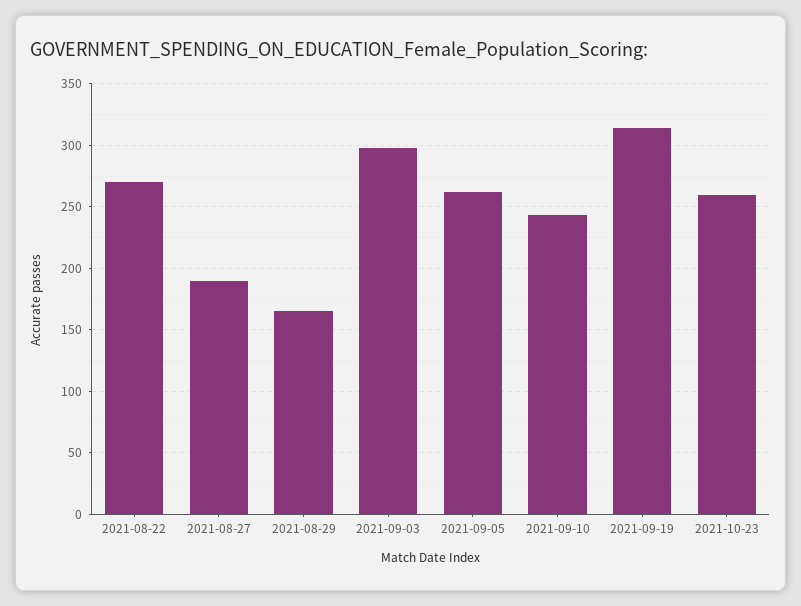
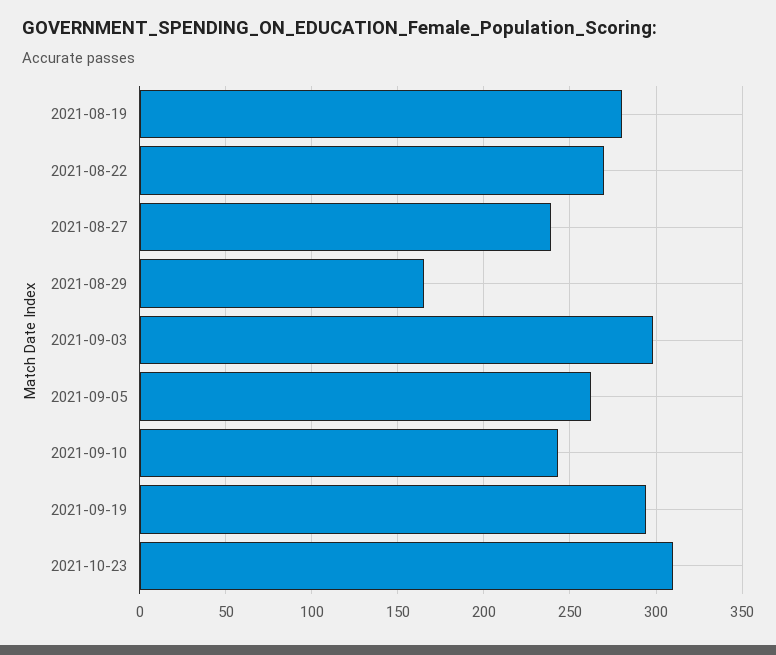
  {
    "2021-08-22": 270,
-   "2021-08-27": 190,
+   "2021-08-27": 240,
    "2021-08-29": 165,
    "2021-09-03": 300,
    "2021-09-05": 260,
    "2021-09-10": 245,
-   "2021-09-19": 315,
+   "2021-09-19": 295,
-   "2021-10-23": 260
+   "2021-10-23": 310,
+   "2021-08-19": 280
  }

